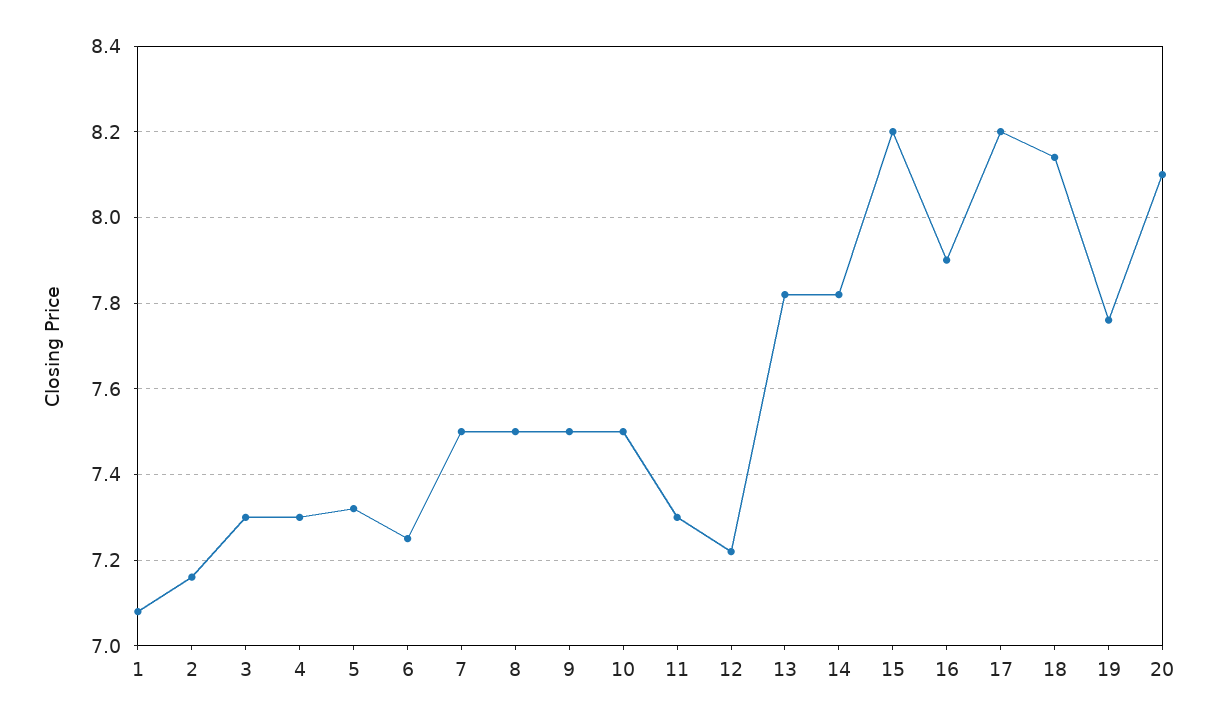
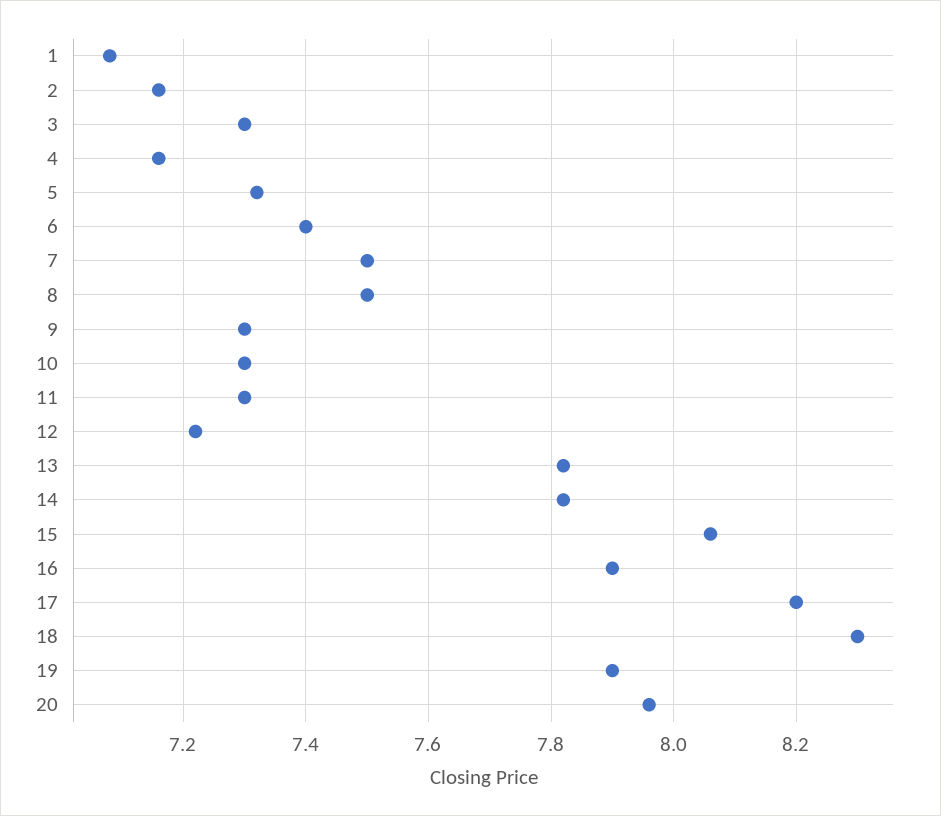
  {
    "1": 7.1,
    "2": 7.15,
    "3": 7.3,
-   "4": 7.3,
+   "4": 7.15,
    "5": 7.3,
-   "6": 7.25,
+   "6": 7.4,
    "7": 7.5,
    "8": 7.5,
-   "9": 7.5,
+   "9": 7.3,
-   "10": 7.5,
+   "10": 7.3,
    "11": 7.3,
    "12": 7.2,
    "13": 7.8,
    "14": 7.8,
-   "15": 8.2,
+   "15": 8.05,
    "16": 7.9,
    "17": 8.2,
-   "18": 8.15,
+   "18": 8.3,
-   "19": 7.75,
+   "19": 7.9,
-   "20": 8.1
+   "20": 7.95
  }

